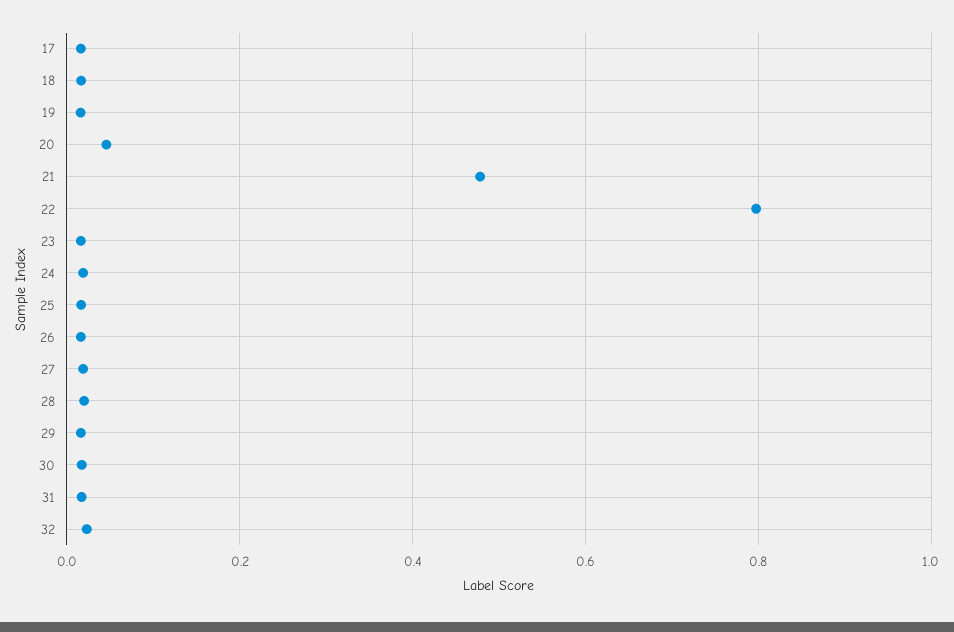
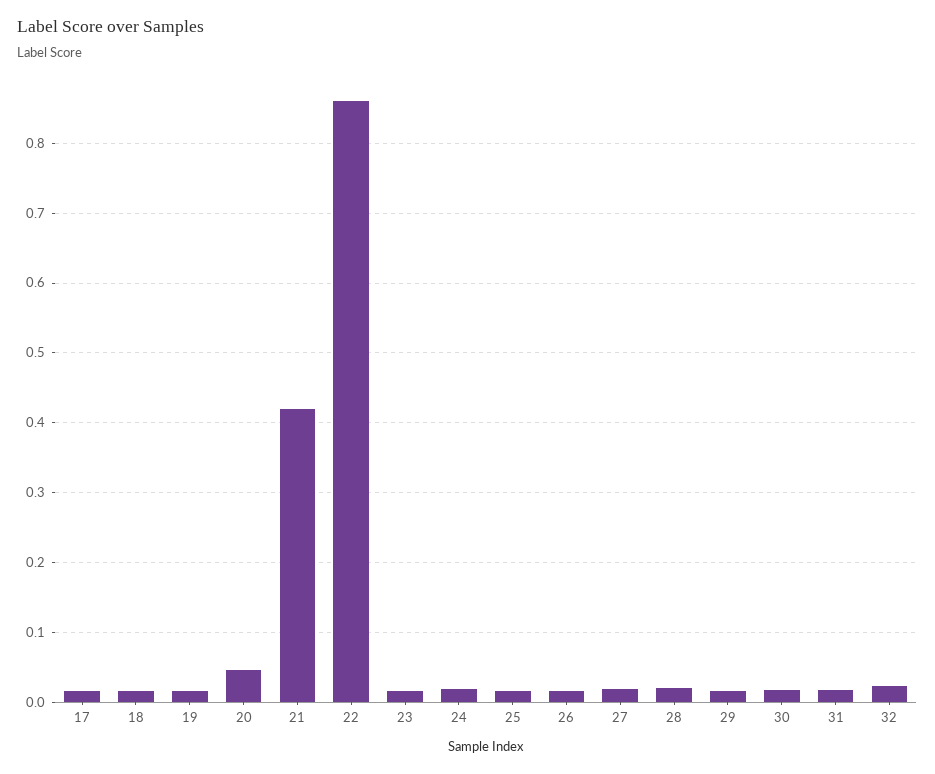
  {
    "17": 0.02,
    "18": 0.02,
    "19": 0.02,
    "20": 0.05,
-   "21": 0.48,
+   "21": 0.42,
-   "22": 0.8,
+   "22": 0.86,
    "23": 0.02,
    "24": 0.02,
    "25": 0.02,
    "26": 0.02,
    "27": 0.02,
    "28": 0.02,
    "29": 0.02,
    "30": 0.02,
    "31": 0.02,
    "32": 0.02
  }

